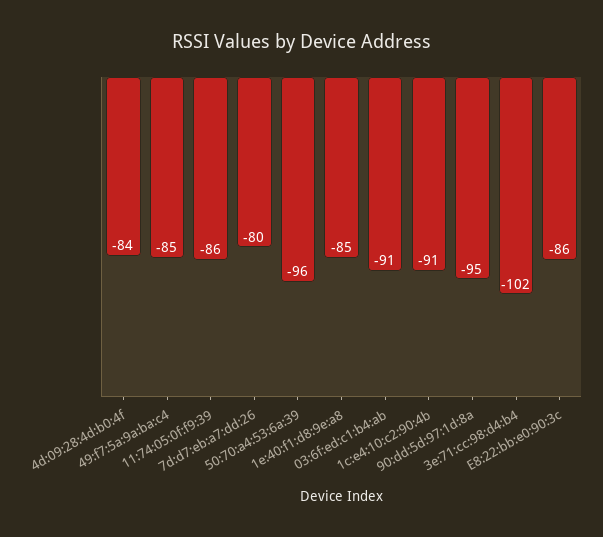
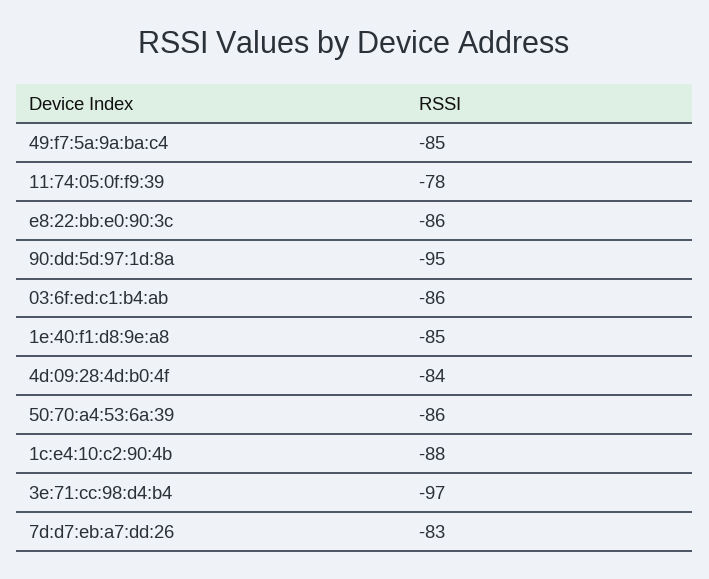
  {
    "4d:09:28:4d:b0:4f": -84,
    "49:f7:5a:9a:ba:c4": -85,
-   "11:74:05:0f:f9:39": -86,
+   "11:74:05:0f:f9:39": -78,
-   "7d:d7:eb:a7:dd:26": -80,
+   "7d:d7:eb:a7:dd:26": -83,
-   "50:70:a4:53:6a:39": -96,
+   "50:70:a4:53:6a:39": -86,
    "1e:40:f1:d8:9e:a8": -85,
-   "03:6f:ed:c1:b4:ab": -91,
+   "03:6f:ed:c1:b4:ab": -86,
-   "1c:e4:10:c2:90:4b": -91,
+   "1c:e4:10:c2:90:4b": -88,
    "90:dd:5d:97:1d:8a": -95,
-   "3e:71:cc:98:d4:b4": -102,
+   "3e:71:cc:98:d4:b4": -97,
    "E8:22:bb:e0:90:3c": -86
  }

